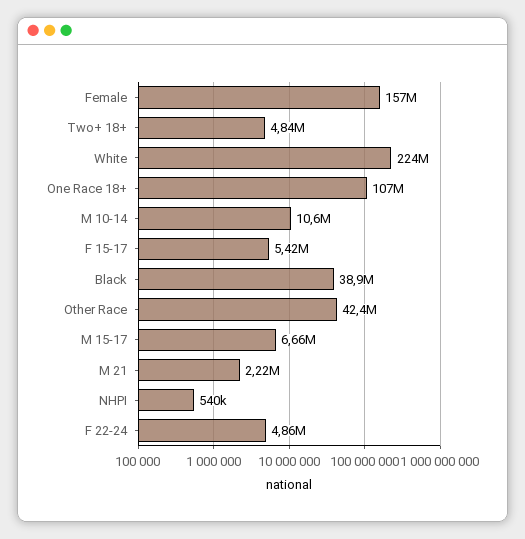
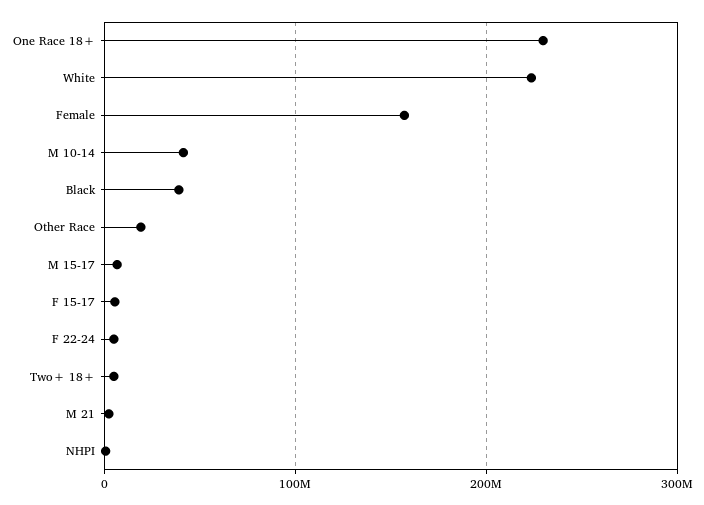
  {
    "Female": 157000000,
    "Two+ 18+": 4840000,
    "White": 224000000,
-   "One Race 18+": 107000000,
+   "One Race 18+": 230000000,
-   "M 10-14": 10600000,
+   "M 10-14": 40000000,
    "F 15-17": 5420000,
    "Black": 38900000,
-   "Other Race": 42400000,
+   "Other Race": 20000000,
    "M 15-17": 6660000,
    "M 21": 2220000,
    "NHPI": 540000,
    "F 22-24": 4860000
  }

